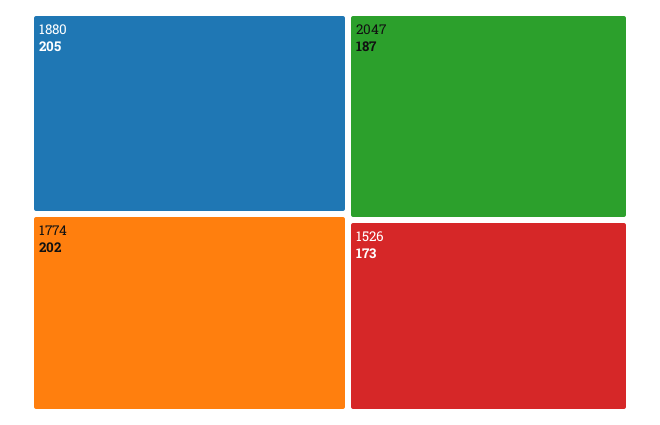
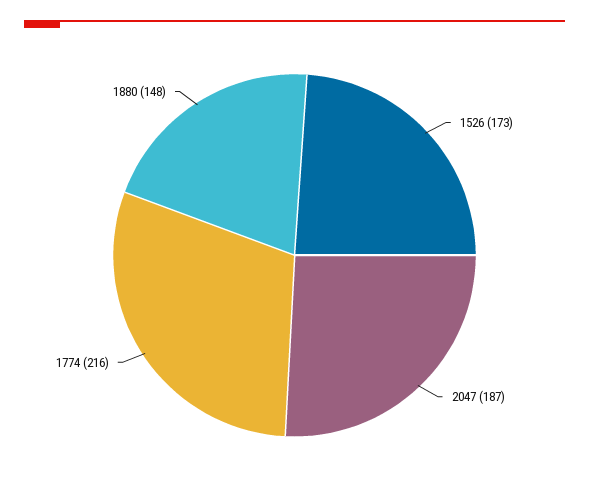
  {
-   "1880": 205,
+   "1880": 148,
-   "1774": 202,
+   "1774": 216,
    "2047": 187,
    "1526": 173
  }

